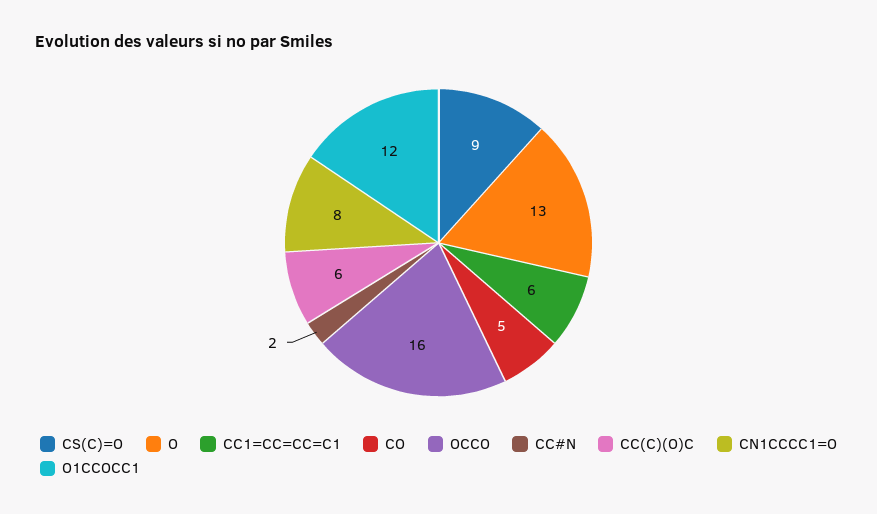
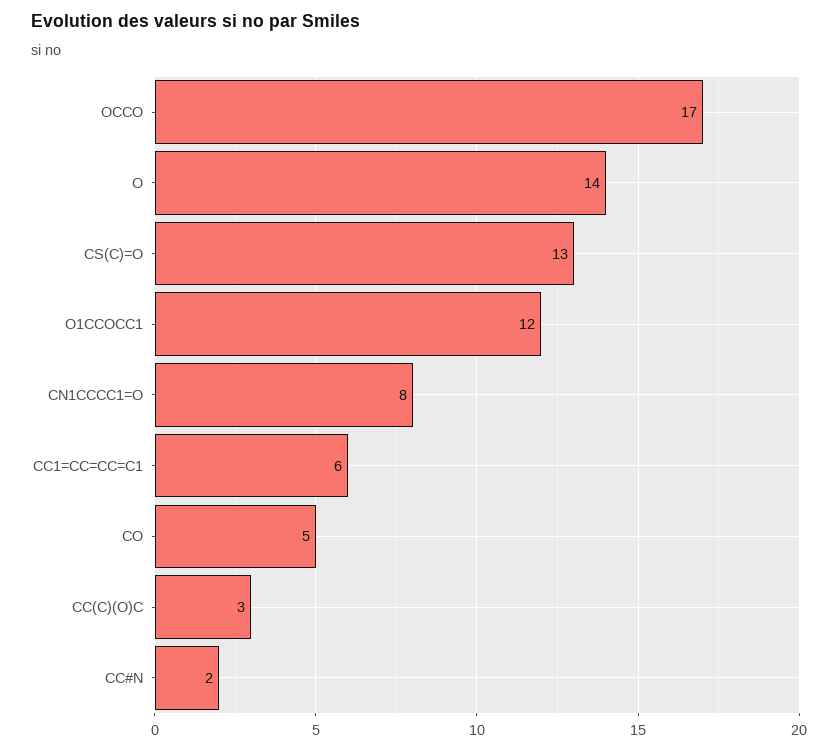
  {
-   "CS(C)=O": 9,
+   "CS(C)=O": 13,
-   "O": 13,
+   "O": 14,
    "CC1=CC=CC=C1": 6,
    "CO": 5,
-   "OCCO": 16,
+   "OCCO": 17,
    "CC#N": 2,
-   "CC(C)(O)C": 6,
+   "CC(C)(O)C": 3,
    "CN1CCCC1=O": 8,
    "O1CCOCC1": 12
  }

